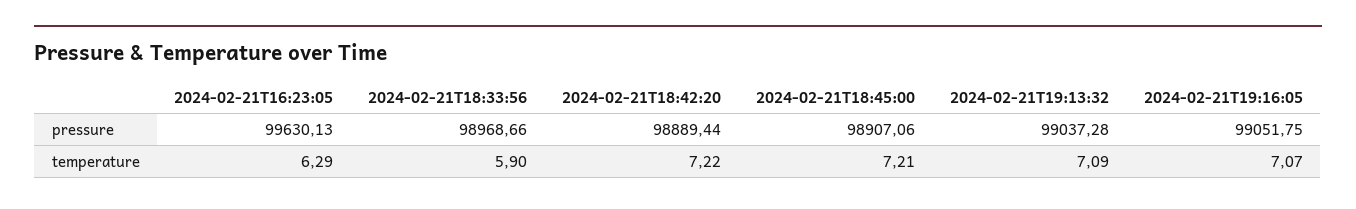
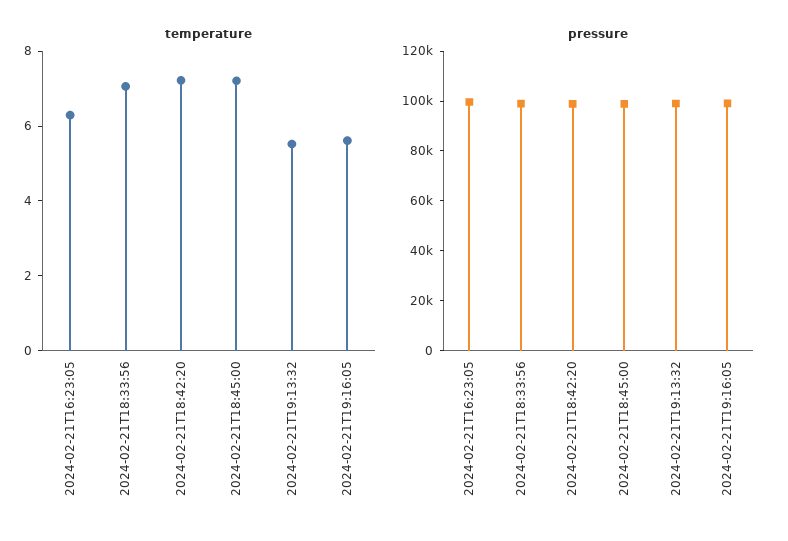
  {
    "pressure": {
      "2024-02-21T16:23:05": 99630.13,
      "2024-02-21T18:33:56": 98968.66,
      "2024-02-21T18:42:20": 98889.44,
      "2024-02-21T18:45:00": 98907.06,
      "2024-02-21T19:13:32": 99037.28,
      "2024-02-21T19:16:05": 99051.75
    },
    "temperature": {
      "2024-02-21T16:23:05": 6.29,
-     "2024-02-21T18:33:56": 5.9,
+     "2024-02-21T18:33:56": 7,
      "2024-02-21T18:42:20": 7.22,
      "2024-02-21T18:45:00": 7.21,
-     "2024-02-21T19:13:32": 7.09,
+     "2024-02-21T19:13:32": 5.5,
-     "2024-02-21T19:16:05": 7.07
+     "2024-02-21T19:16:05": 5.5
    }
  }

